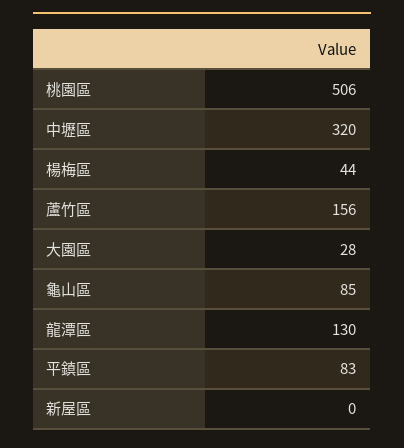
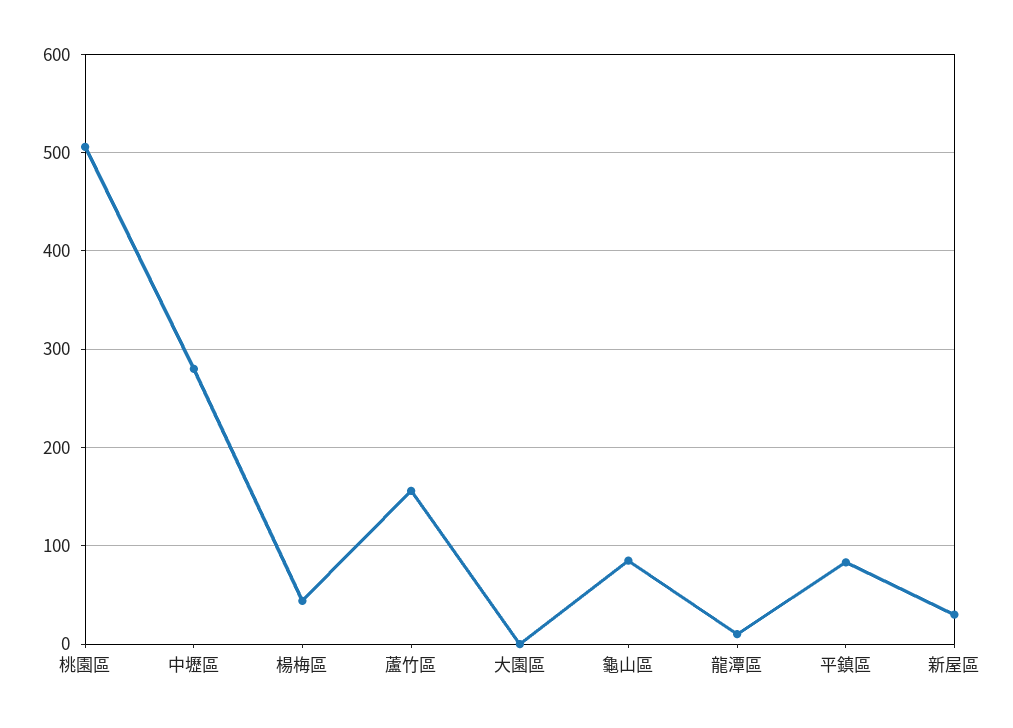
  {
    "桃園區": 506,
-   "中壢區": 320,
+   "中壢區": 280,
    "楊梅區": 44,
    "蘆竹區": 156,
-   "大園區": 28,
+   "大園區": 0,
    "龜山區": 85,
-   "龍潭區": 130,
+   "龍潭區": 10,
    "平鎮區": 83,
-   "新屋區": 0
+   "新屋區": 30
  }

